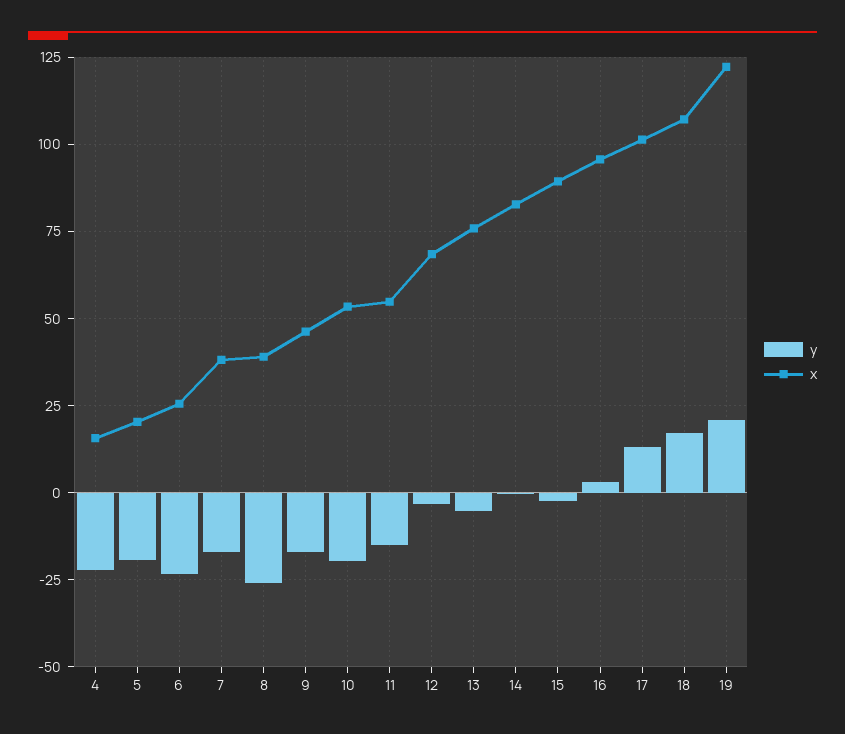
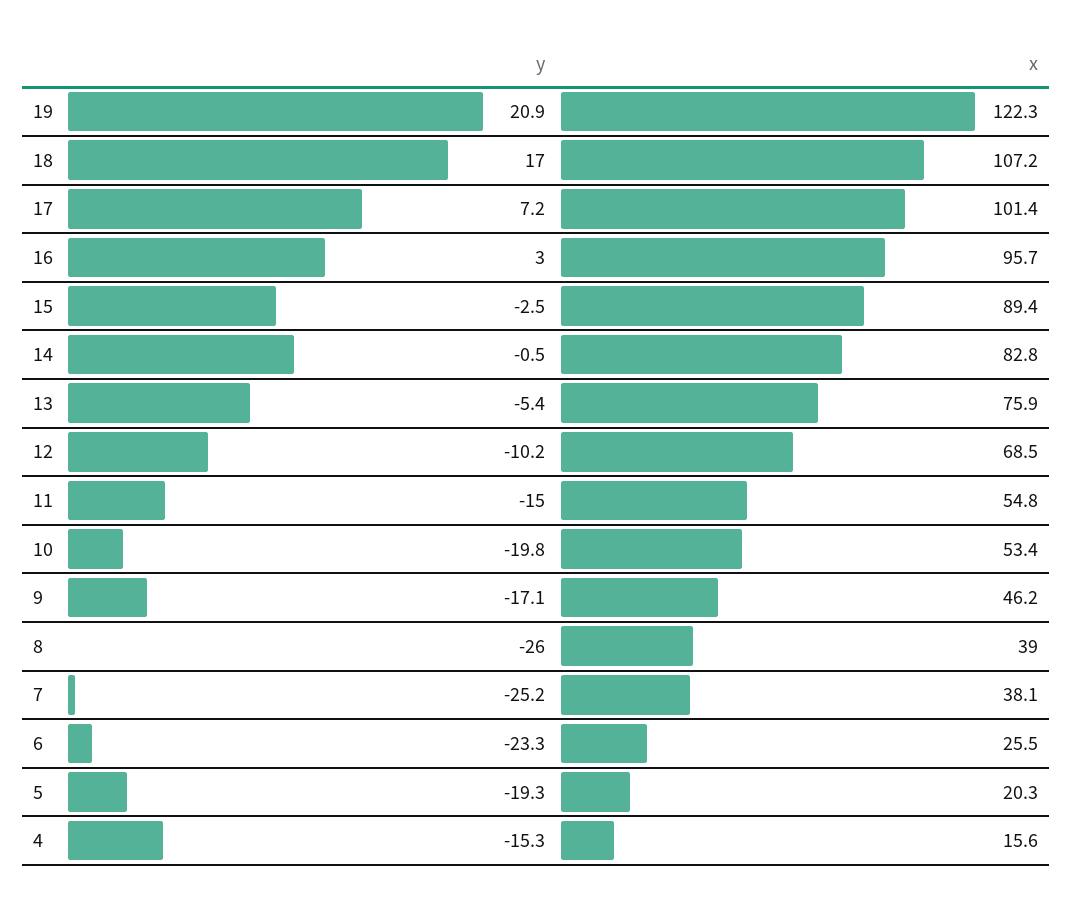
  {
    "y": {
-     "4": -22.5,
+     "4": -15.3,
      "5": -19.3,
      "6": -23.3,
-     "7": -17.5,
+     "7": -25.2,
      "8": -26,
      "9": -17.1,
      "10": -19.8,
      "11": -15,
-     "12": -2.5,
+     "12": -10.2,
      "13": -5.4,
      "14": -0.5,
      "15": -2.5,
      "16": 3,
-     "17": 12.5,
+     "17": 7.2,
      "18": 17,
      "19": 20.9
    },
    "x": {
      "4": 15.6,
      "5": 20.3,
      "6": 25.5,
      "7": 38.1,
      "8": 39,
      "9": 46.2,
      "10": 53.4,
      "11": 54.8,
      "12": 68.5,
      "13": 75.9,
      "14": 82.8,
      "15": 89.4,
      "16": 95.7,
      "17": 101.4,
      "18": 107.2,
      "19": 122.3
    }
  }

